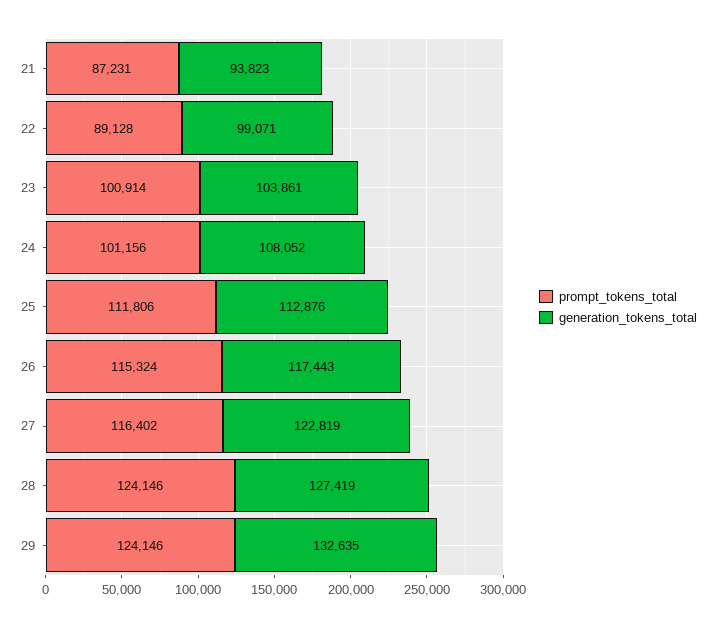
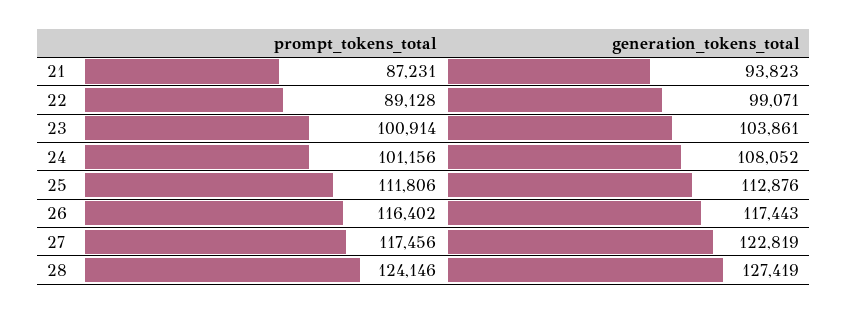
  {
    "prompt_tokens_total": {
      "21": 87231,
      "22": 89128,
      "23": 100914,
      "24": 101156,
      "25": 111806,
-     "26": 115324,
+     "26": 116402,
-     "27": 116402,
+     "27": 117456,
-     "28": 124146,
+     "28": 124146
-     "29": 124146
    },
    "generation_tokens_total": {
      "21": 93823,
      "22": 99071,
      "23": 103861,
      "24": 108052,
      "25": 112876,
      "26": 117443,
      "27": 122819,
-     "28": 127419,
+     "28": 127419
-     "29": 132635
    }
  }

